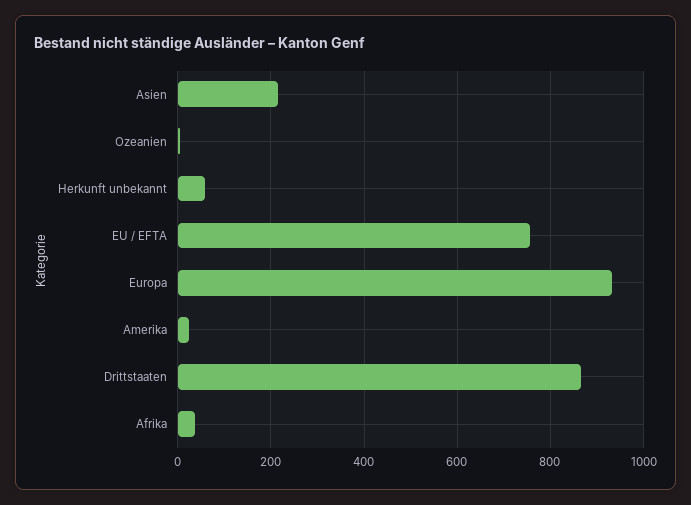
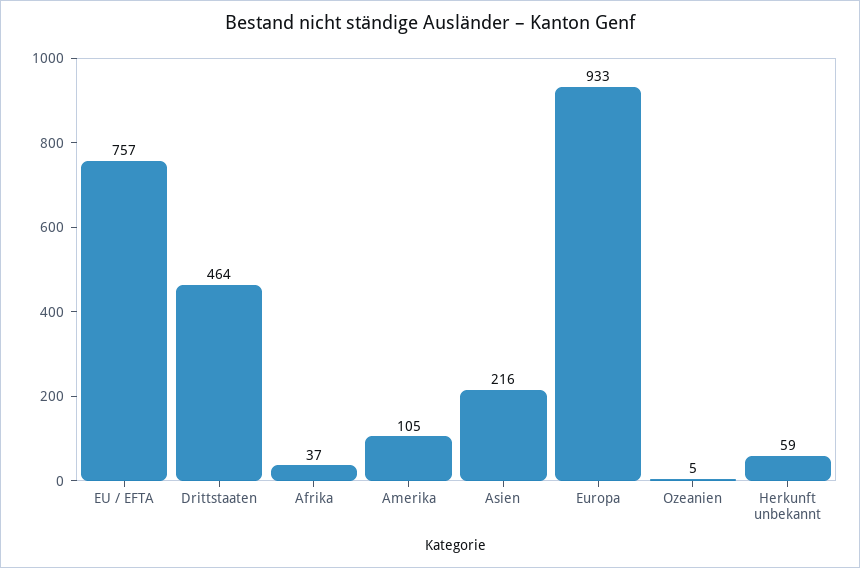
  {
    "Asien": 216,
    "Ozeanien": 5,
    "Herkunft unbekannt": 59,
    "EU / EFTA": 757,
    "Europa": 933,
-   "Amerika": 20,
+   "Amerika": 105,
-   "Drittstaaten": 860,
+   "Drittstaaten": 464,
    "Afrika": 37
  }

